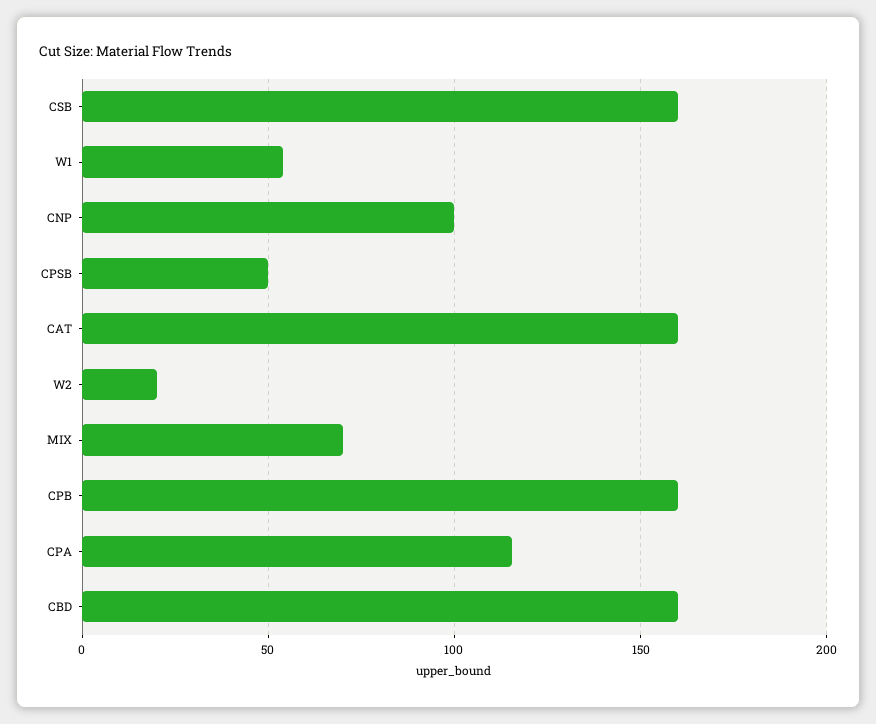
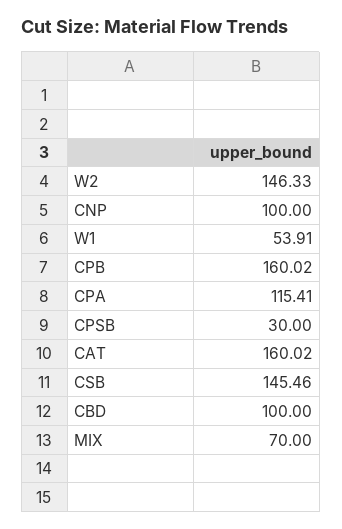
  {
-   "CSB": 160,
+   "CSB": 145.46,
    "W1": 53.91,
    "CNP": 100,
-   "CPSB": 50,
+   "CPSB": 30,
    "CAT": 160.02,
-   "W2": 20,
+   "W2": 146.33,
    "MIX": 70,
    "CPB": 160.02,
    "CPA": 115.41,
-   "CBD": 160
+   "CBD": 100
  }

